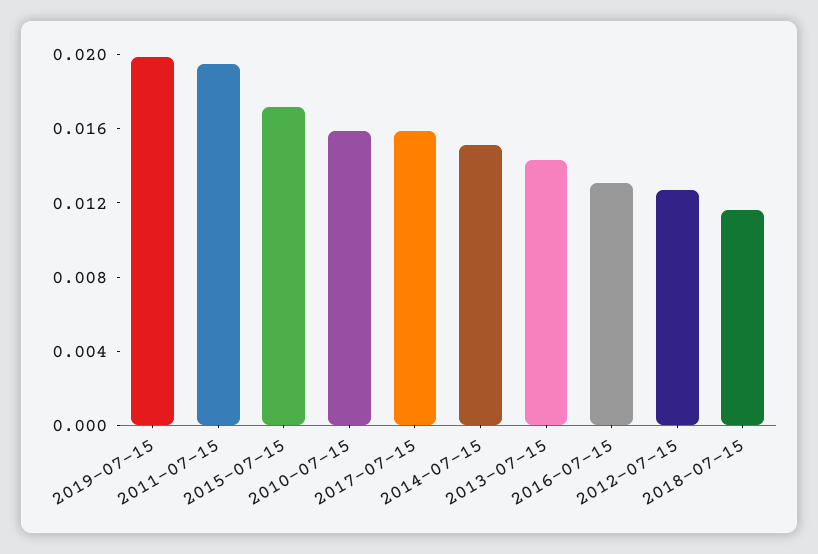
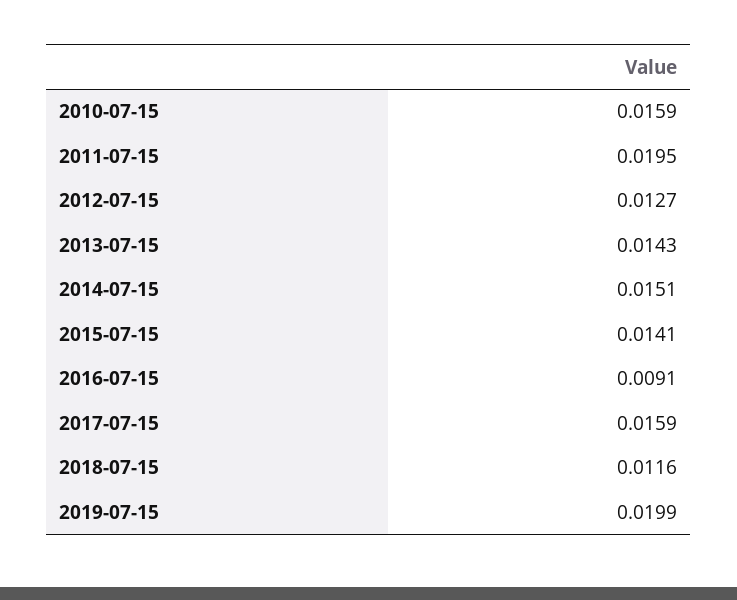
  {
    "2019-07-15": 0.0199,
    "2011-07-15": 0.0195,
-   "2015-07-15": 0.017,
+   "2015-07-15": 0.0141,
    "2010-07-15": 0.0159,
    "2017-07-15": 0.0159,
    "2014-07-15": 0.0151,
    "2013-07-15": 0.0143,
-   "2016-07-15": 0.013,
+   "2016-07-15": 0.0091,
    "2012-07-15": 0.0127,
    "2018-07-15": 0.0116
  }

